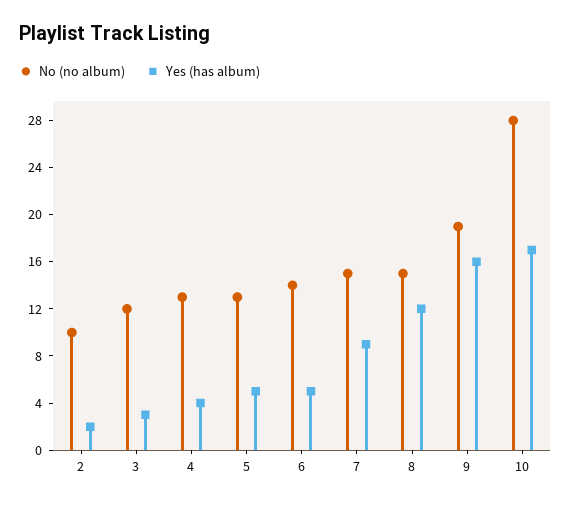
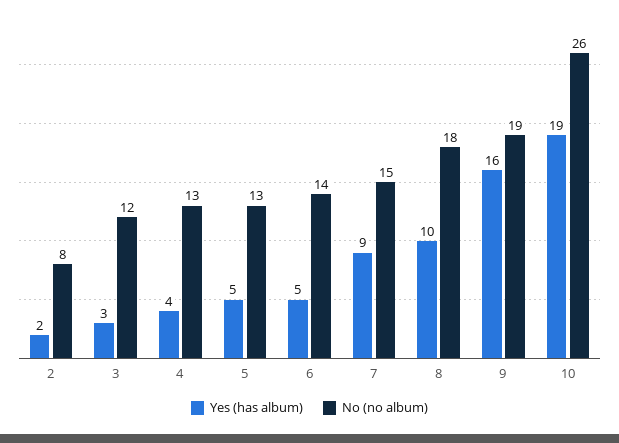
  {
    "No (no album)": {
-     "2": 10,
+     "2": 8,
      "3": 12,
      "4": 13,
      "5": 13,
      "6": 14,
      "7": 15,
-     "8": 15,
+     "8": 18,
      "9": 19,
-     "10": 28
+     "10": 26
    },
    "Yes (has album)": {
      "2": 2,
      "3": 3,
      "4": 4,
      "5": 5,
      "6": 5,
      "7": 9,
-     "8": 12,
+     "8": 10,
      "9": 16,
-     "10": 17
+     "10": 19
    }
  }

